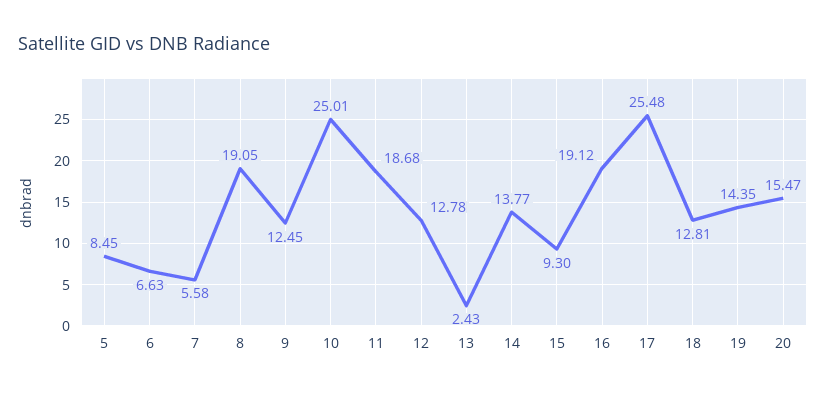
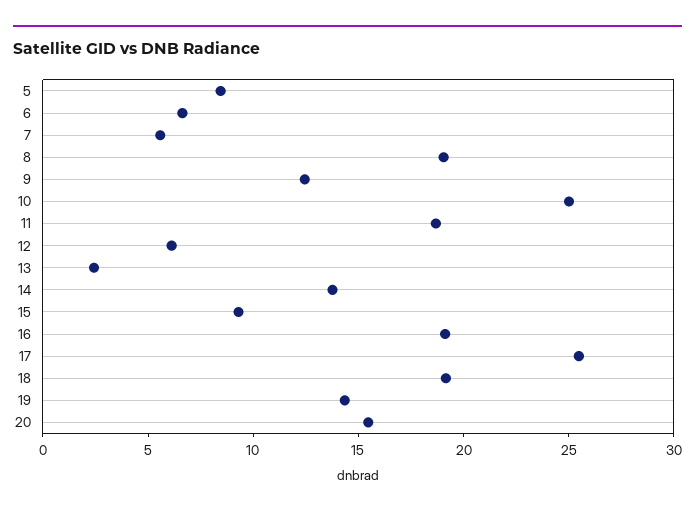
  {
    "5": 8.45,
    "6": 6.63,
    "7": 5.58,
    "8": 19.05,
    "9": 12.45,
    "10": 25.01,
    "11": 18.68,
-   "12": 12.78,
+   "12": 6,
    "13": 2.43,
    "14": 13.77,
    "15": 9.3,
    "16": 19.12,
    "17": 25.48,
-   "18": 12.81,
+   "18": 19,
    "19": 14.35,
    "20": 15.47
  }

